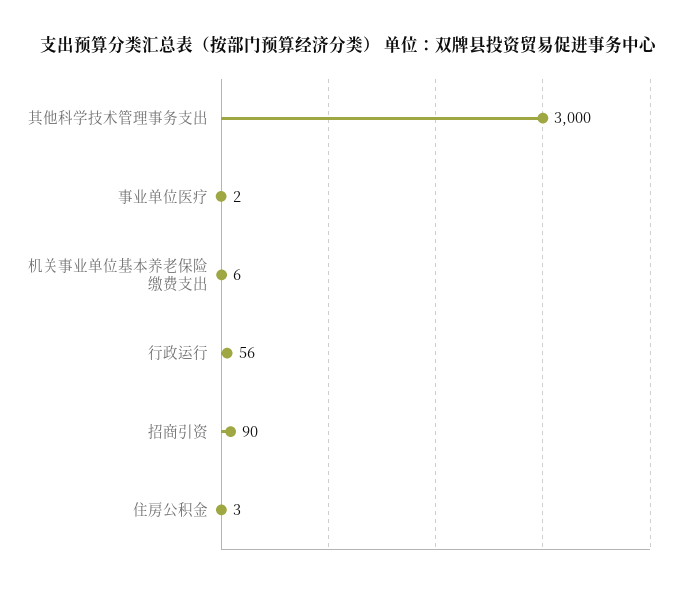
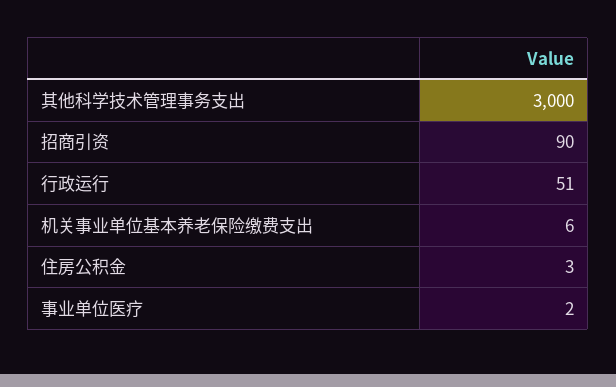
  {
    "其他科学技术管理事务支出": 3000,
    "事业单位医疗": 2,
    "机关事业单位基本养老保险缴费支出": 6,
-   "行政运行": 56,
+   "行政运行": 51,
    "招商引资": 90,
    "住房公积金": 3
  }

